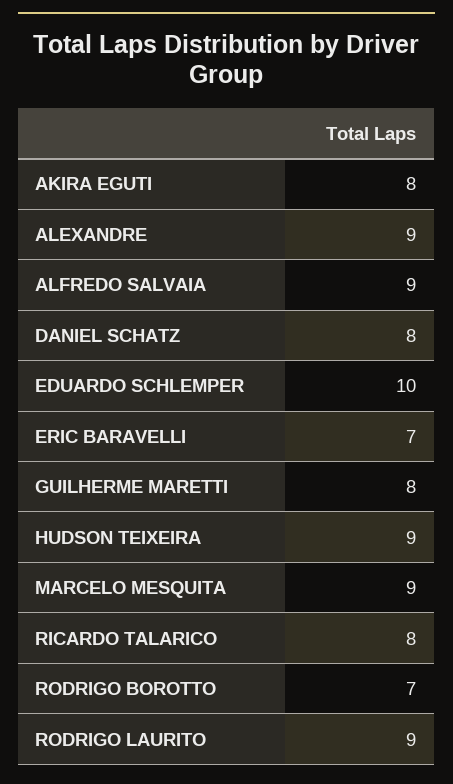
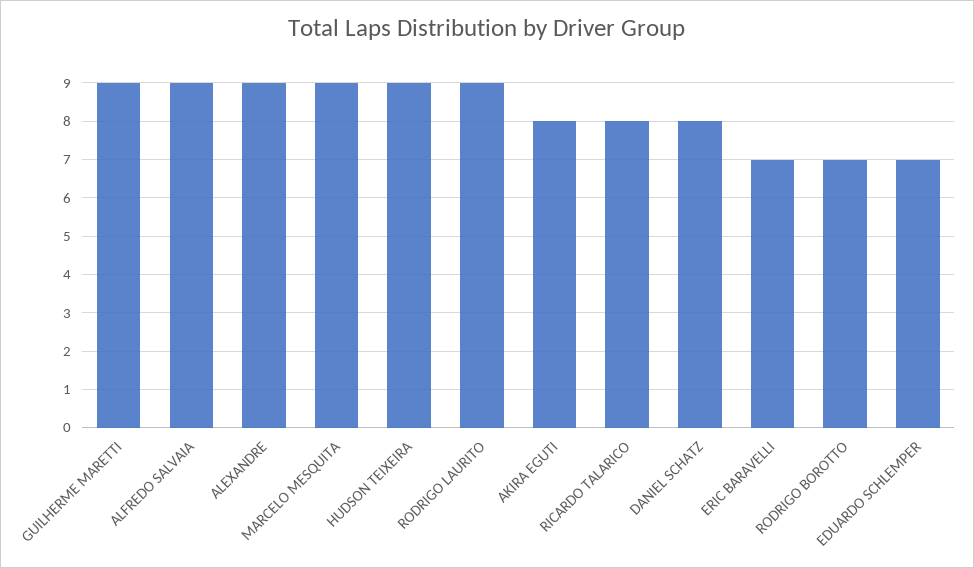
  {
    "AKIRA EGUTI": 8,
    "ALEXANDRE": 9,
    "ALFREDO SALVAIA": 9,
    "DANIEL SCHATZ": 8,
-   "EDUARDO SCHLEMPER": 10,
+   "EDUARDO SCHLEMPER": 7,
    "ERIC BARAVELLI": 7,
-   "GUILHERME MARETTI": 8,
+   "GUILHERME MARETTI": 9,
    "HUDSON TEIXEIRA": 9,
    "MARCELO MESQUITA": 9,
    "RICARDO TALARICO": 8,
    "RODRIGO BOROTTO": 7,
    "RODRIGO LAURITO": 9
  }

